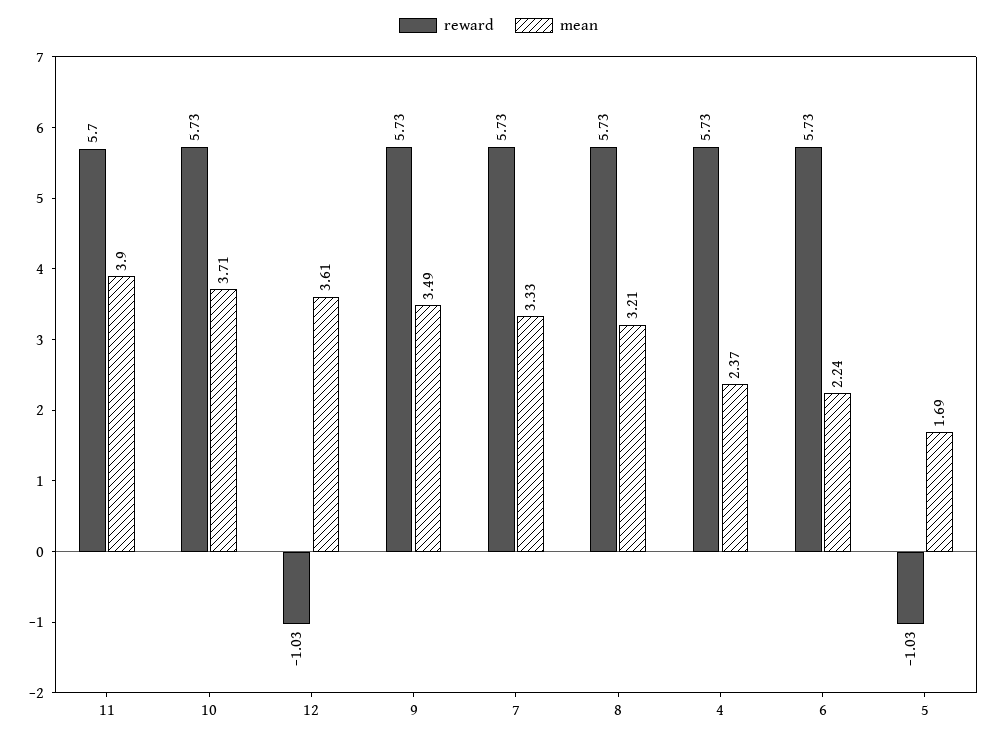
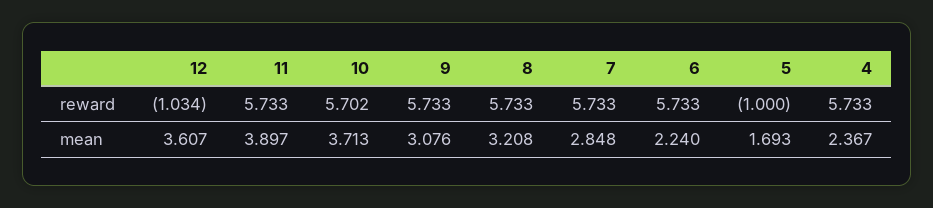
  {
    "reward": {
-     "11": 5.7,
+     "11": 5.733,
-     "10": 5.73,
+     "10": 5.702,
      "12": -1.034,
      "9": 5.733,
      "7": 5.733,
      "8": 5.733,
      "4": 5.733,
      "6": 5.733,
-     "5": -1.03
+     "5": -1
    },
    "mean": {
      "11": 3.897,
      "10": 3.713,
      "12": 3.607,
-     "9": 3.49,
+     "9": 3.076,
-     "7": 3.33,
+     "7": 2.848,
      "8": 3.208,
      "4": 2.367,
      "6": 2.24,
      "5": 1.693
    }
  }

